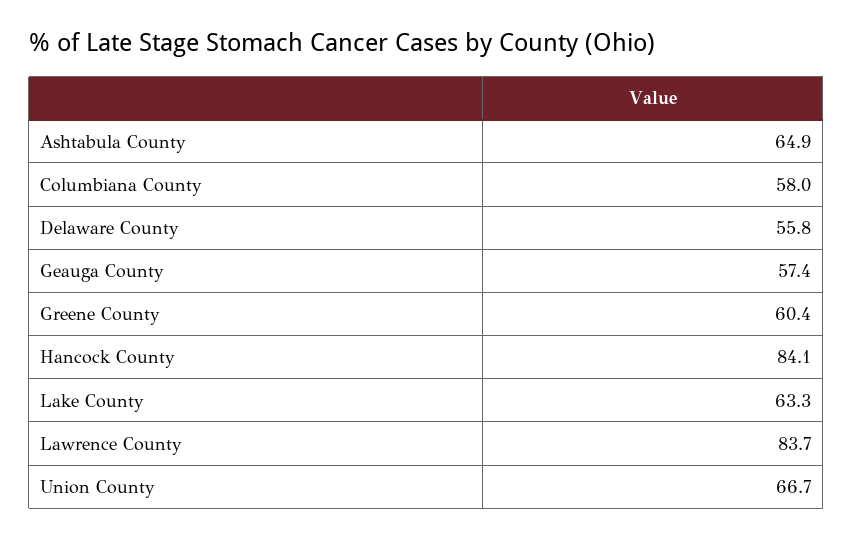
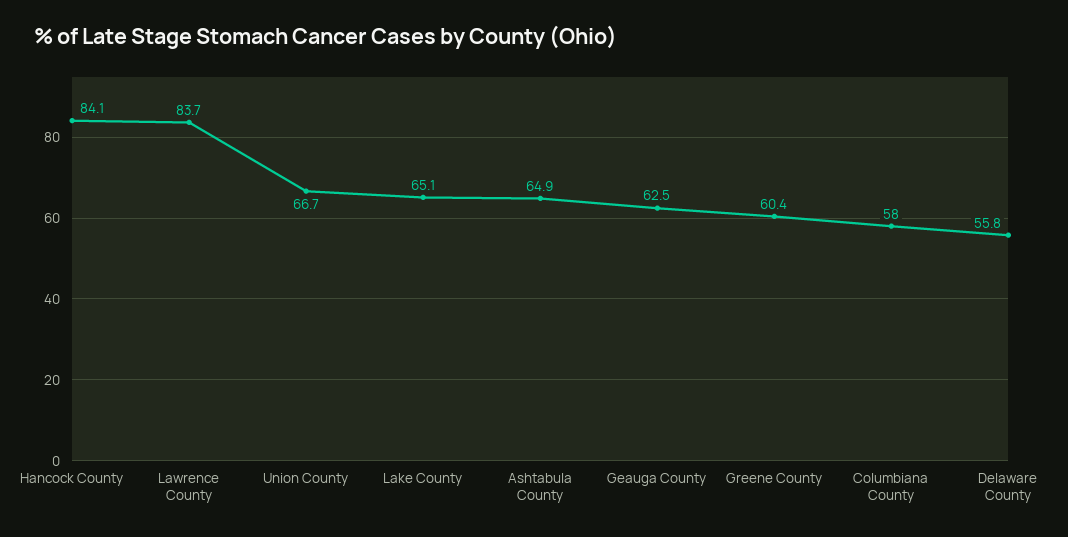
  {
    "Ashtabula County": 64.9,
    "Columbiana County": 58,
    "Delaware County": 55.8,
-   "Geauga County": 57.4,
+   "Geauga County": 62.5,
    "Greene County": 60.4,
    "Hancock County": 84.1,
-   "Lake County": 63.3,
+   "Lake County": 65.1,
    "Lawrence County": 83.7,
    "Union County": 66.7
  }

